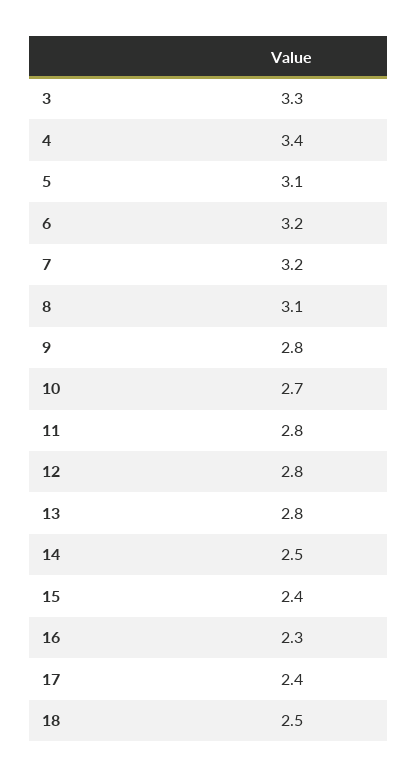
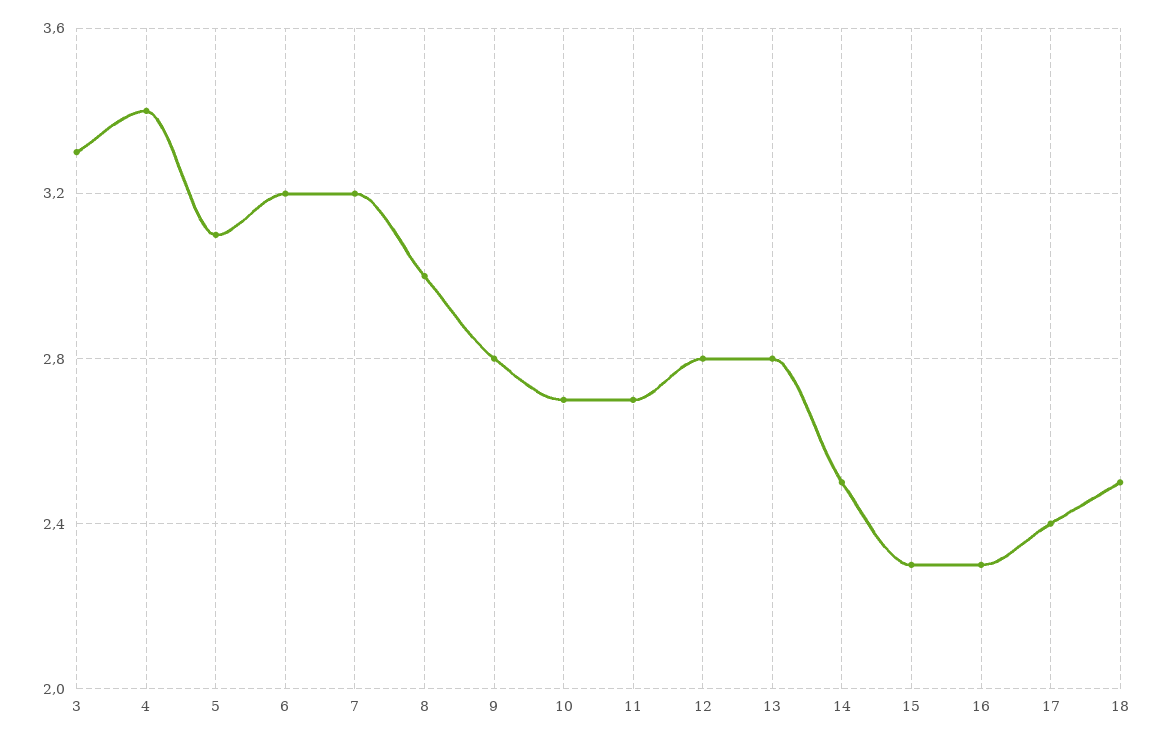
  {
    "3": 3.3,
    "4": 3.4,
    "5": 3.1,
    "6": 3.2,
    "7": 3.2,
-   "8": 3.1,
+   "8": 3,
    "9": 2.8,
    "10": 2.7,
-   "11": 2.8,
+   "11": 2.7,
    "12": 2.8,
    "13": 2.8,
    "14": 2.5,
-   "15": 2.4,
+   "15": 2.3,
    "16": 2.3,
    "17": 2.4,
    "18": 2.5
  }

